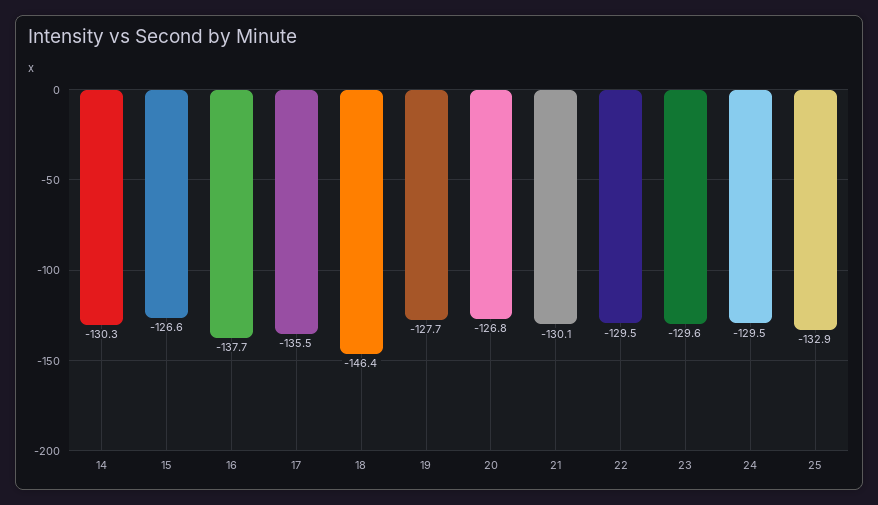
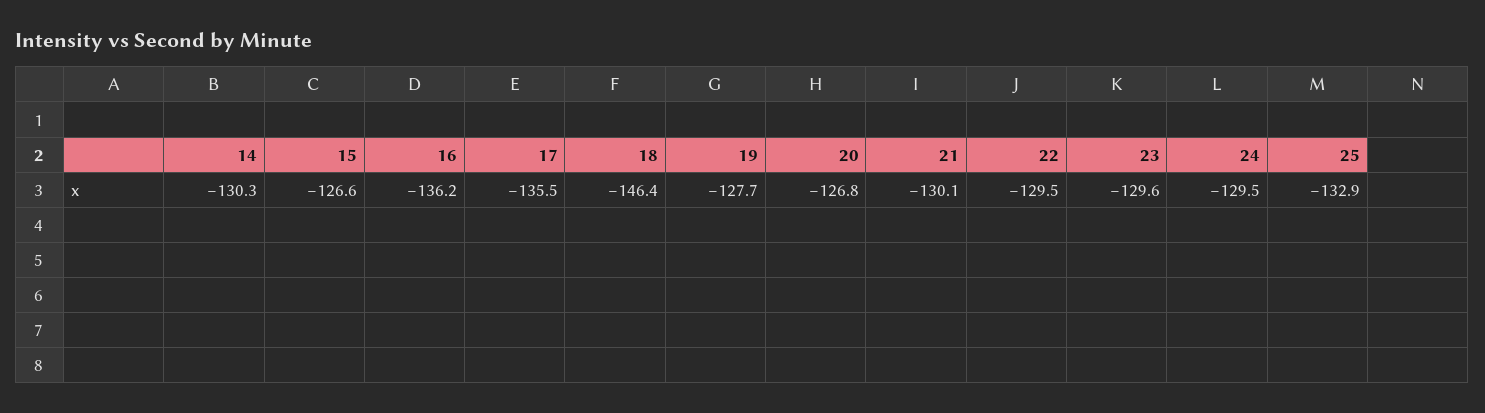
  {
    "14": -130.3,
    "15": -126.6,
-   "16": -137.7,
+   "16": -136.2,
    "17": -135.5,
    "18": -146.4,
    "19": -127.7,
    "20": -126.8,
    "21": -130.1,
    "22": -129.5,
    "23": -129.6,
    "24": -129.5,
    "25": -132.9
  }

